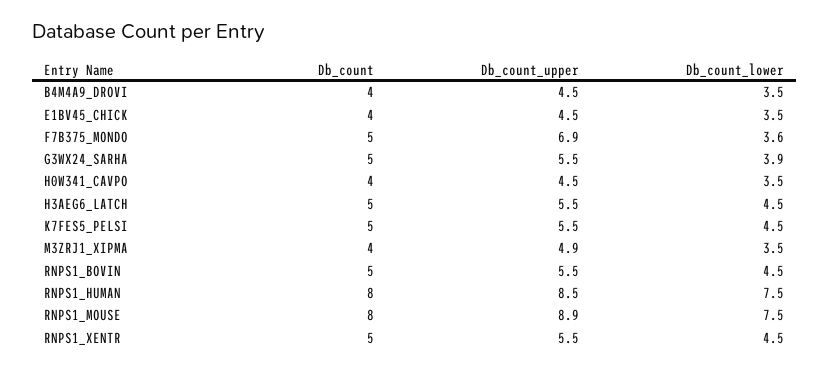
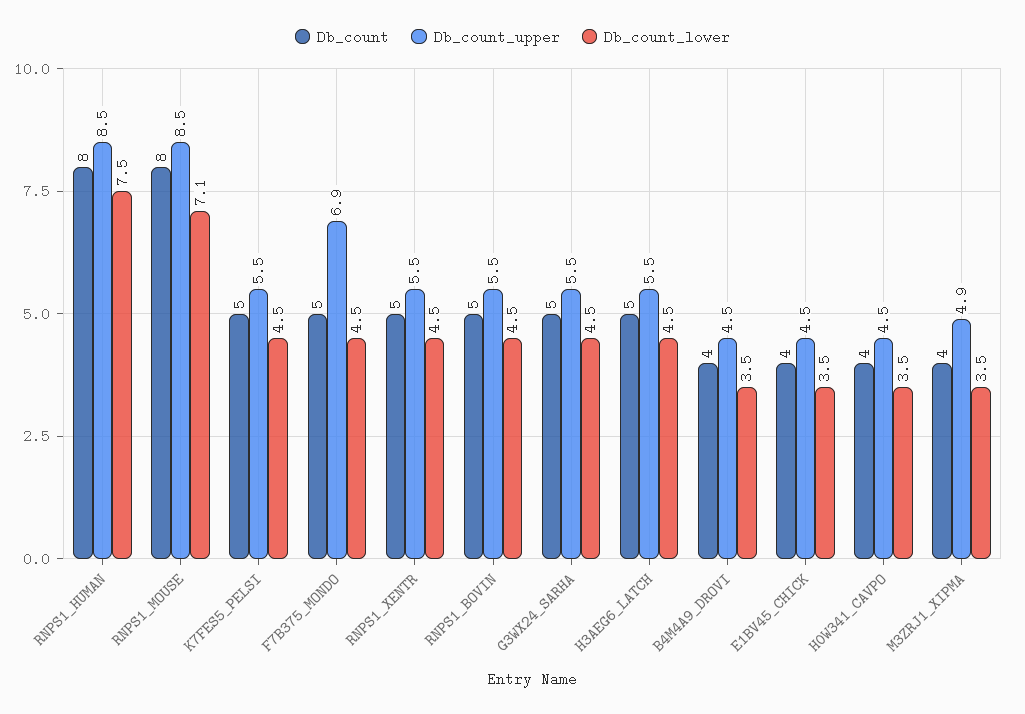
  {
    "Db_count": {
      "B4M4A9_DROVI": 4,
      "E1BV45_CHICK": 4,
      "F7B375_MONDO": 5,
      "G3WX24_SARHA": 5,
      "H0W341_CAVPO": 4,
      "H3AEG6_LATCH": 5,
      "K7FES5_PELSI": 5,
      "M3ZRJ1_XIPMA": 4,
      "RNPS1_BOVIN": 5,
      "RNPS1_HUMAN": 8,
      "RNPS1_MOUSE": 8,
      "RNPS1_XENTR": 5
    },
    "Db_count_upper": {
      "B4M4A9_DROVI": 4.5,
      "E1BV45_CHICK": 4.5,
      "F7B375_MONDO": 6.9,
      "G3WX24_SARHA": 5.5,
      "H0W341_CAVPO": 4.5,
      "H3AEG6_LATCH": 5.5,
      "K7FES5_PELSI": 5.5,
      "M3ZRJ1_XIPMA": 4.9,
      "RNPS1_BOVIN": 5.5,
      "RNPS1_HUMAN": 8.5,
-     "RNPS1_MOUSE": 8.9,
+     "RNPS1_MOUSE": 8.5,
      "RNPS1_XENTR": 5.5
    },
    "Db_count_lower": {
      "B4M4A9_DROVI": 3.5,
      "E1BV45_CHICK": 3.5,
-     "F7B375_MONDO": 3.6,
+     "F7B375_MONDO": 4.5,
-     "G3WX24_SARHA": 3.9,
+     "G3WX24_SARHA": 4.5,
      "H0W341_CAVPO": 3.5,
      "H3AEG6_LATCH": 4.5,
      "K7FES5_PELSI": 4.5,
      "M3ZRJ1_XIPMA": 3.5,
      "RNPS1_BOVIN": 4.5,
      "RNPS1_HUMAN": 7.5,
-     "RNPS1_MOUSE": 7.5,
+     "RNPS1_MOUSE": 7.1,
      "RNPS1_XENTR": 4.5
    }
  }

